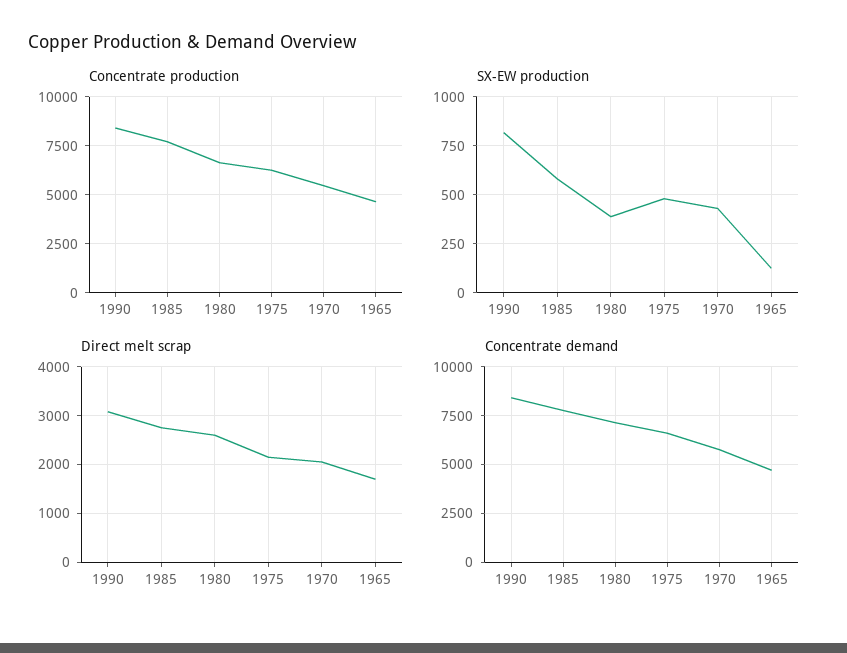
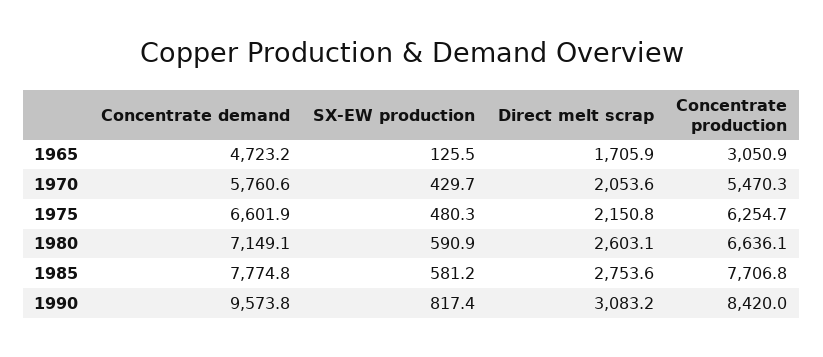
  {
    "Concentrate production": {
      "1990": 8420,
      "1985": 7706.8,
      "1980": 6636.1,
      "1975": 6254.7,
      "1970": 5470.3,
-     "1965": 4500
+     "1965": 3050.9
    },
    "SX-EW production": {
      "1990": 817.4,
      "1985": 581.2,
-     "1980": 400,
+     "1980": 590.9,
      "1975": 480.3,
      "1970": 429.7,
      "1965": 125.5
    },
    "Direct melt scrap": {
      "1990": 3083.2,
      "1985": 2753.6,
      "1980": 2603.1,
      "1975": 2150.8,
      "1970": 2053.6,
      "1965": 1705.9
    },
    "Concentrate demand": {
-     "1990": 8500,
+     "1990": 9573.8,
      "1985": 7774.8,
      "1980": 7149.1,
      "1975": 6601.9,
      "1970": 5760.6,
      "1965": 4723.2
    }
  }

